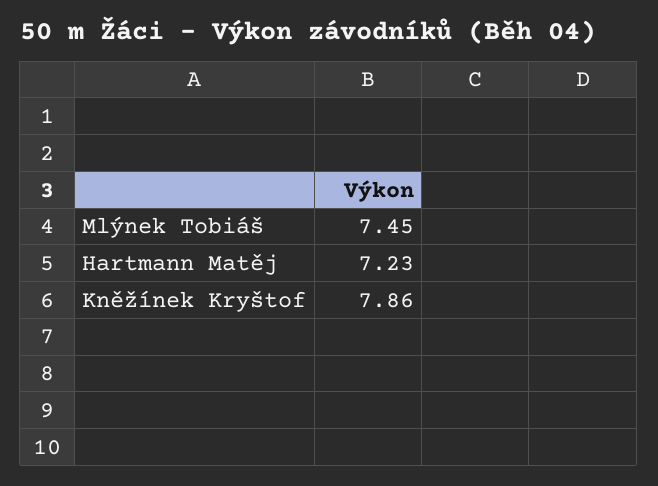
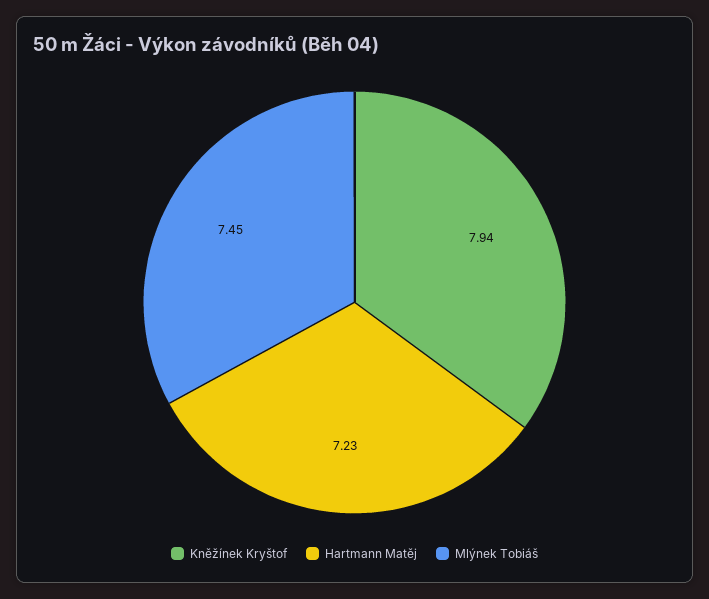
  {
    "Mlýnek Tobiáš": 7.45,
    "Hartmann Matěj": 7.23,
-   "Kněžínek Kryštof": 7.86
+   "Kněžínek Kryštof": 7.94
  }

